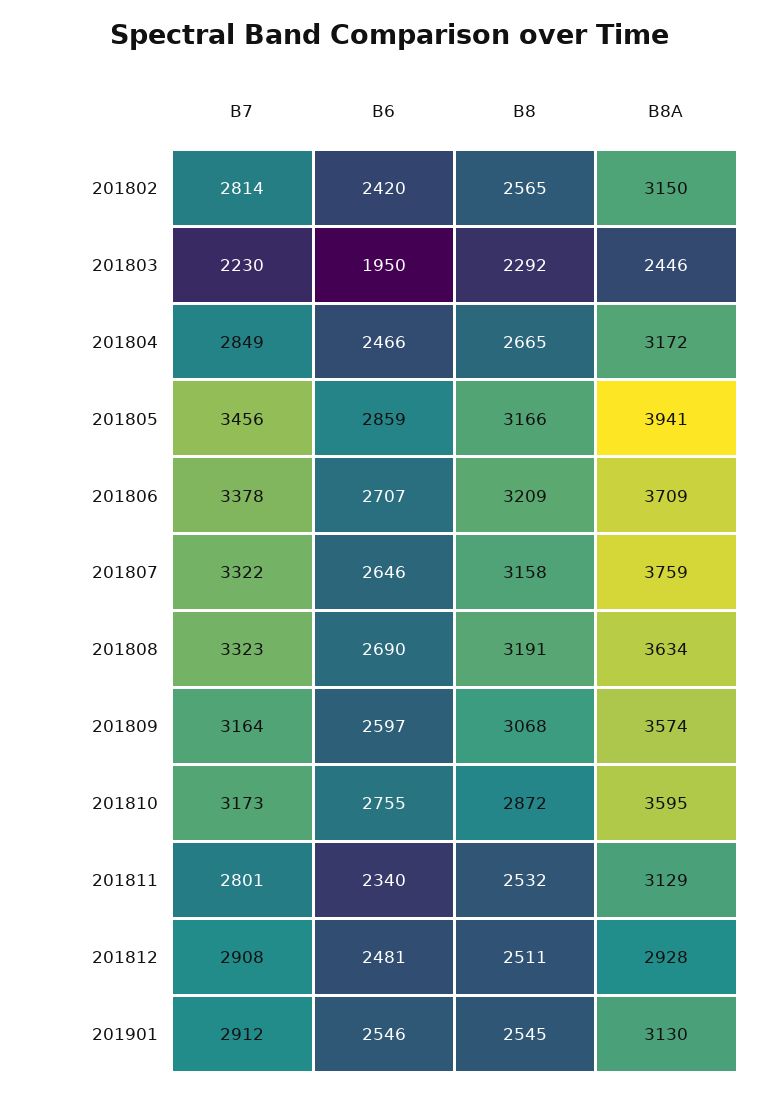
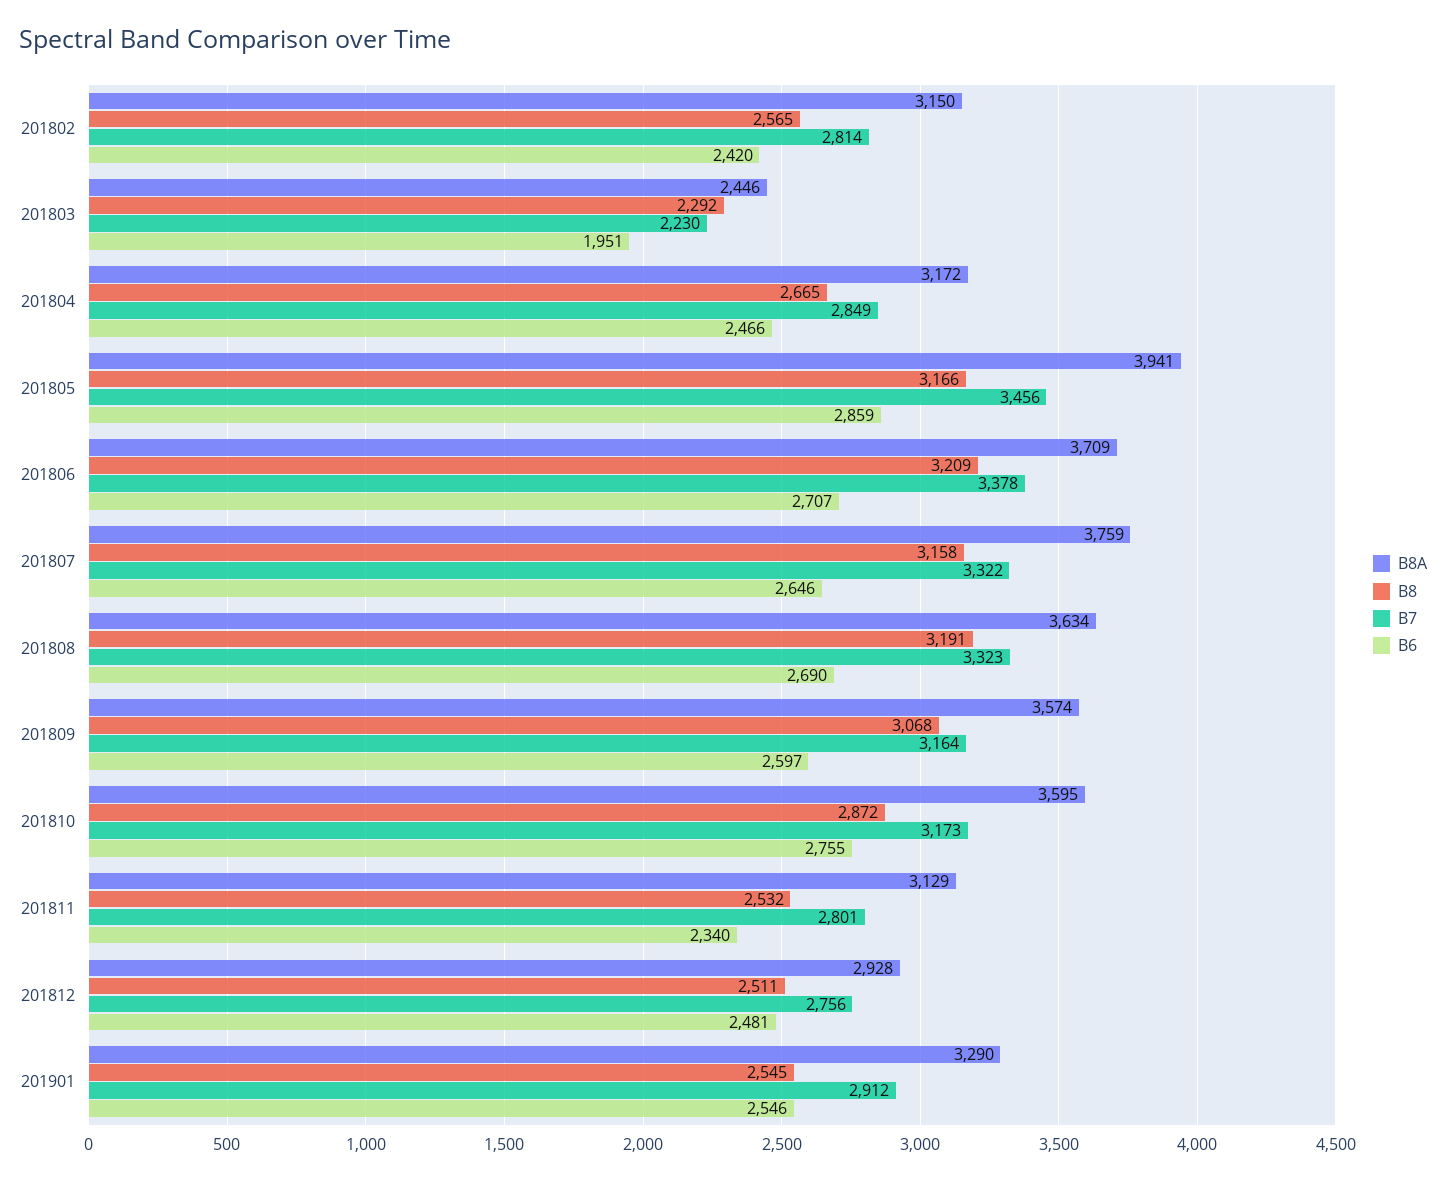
  {
    "B7": {
      "201802": 2814,
      "201803": 2230,
      "201804": 2849,
      "201805": 3456,
      "201806": 3378,
      "201807": 3322,
      "201808": 3323,
      "201809": 3164,
      "201810": 3173,
      "201811": 2801,
-     "201812": 2908,
+     "201812": 2756,
      "201901": 2912
    },
    "B6": {
      "201802": 2420,
-     "201803": 1950,
+     "201803": 1951,
      "201804": 2466,
      "201805": 2859,
      "201806": 2707,
      "201807": 2646,
      "201808": 2690,
      "201809": 2597,
      "201810": 2755,
      "201811": 2340,
      "201812": 2481,
      "201901": 2546
    },
    "B8": {
      "201802": 2565,
      "201803": 2292,
      "201804": 2665,
      "201805": 3166,
      "201806": 3209,
      "201807": 3158,
      "201808": 3191,
      "201809": 3068,
      "201810": 2872,
      "201811": 2532,
      "201812": 2511,
      "201901": 2545
    },
    "B8A": {
      "201802": 3150,
      "201803": 2446,
      "201804": 3172,
      "201805": 3941,
      "201806": 3709,
      "201807": 3759,
      "201808": 3634,
      "201809": 3574,
      "201810": 3595,
      "201811": 3129,
      "201812": 2928,
-     "201901": 3130
+     "201901": 3290
    }
  }

